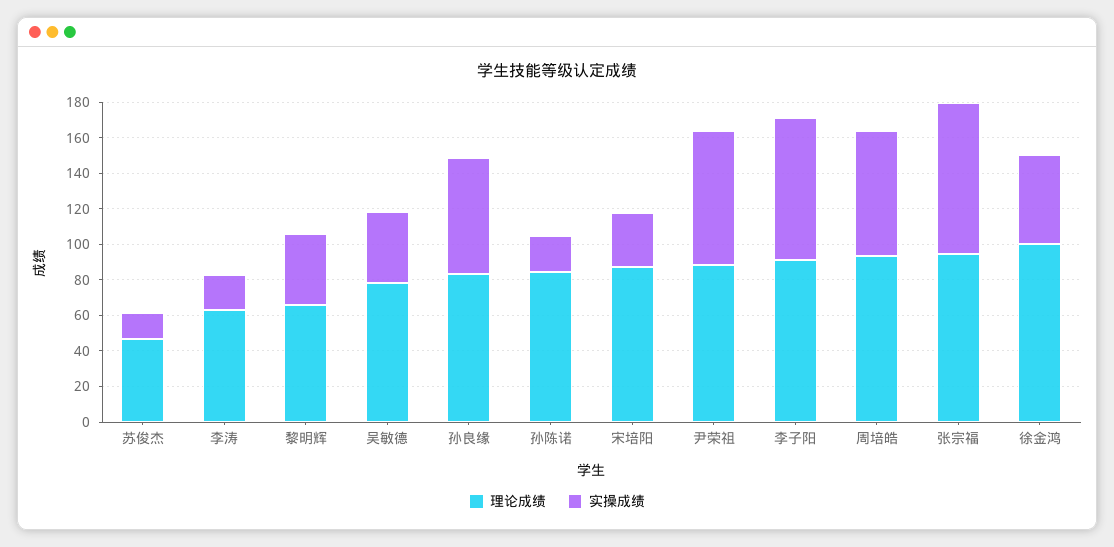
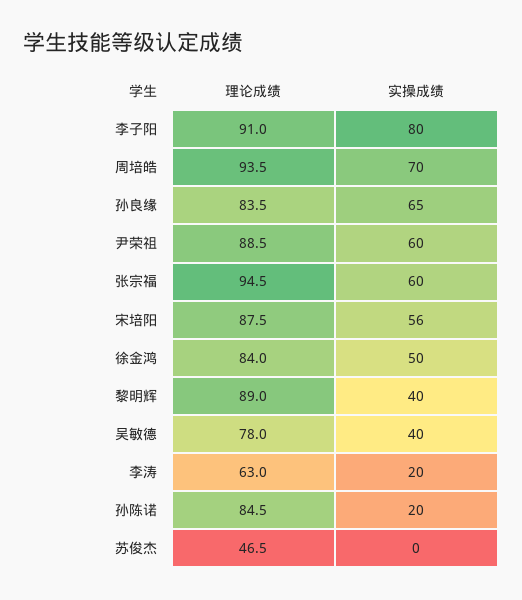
  {
    "理论成绩": {
      "苏俊杰": 46.5,
      "李涛": 63,
-     "黎明辉": 65,
+     "黎明辉": 89,
      "吴敏德": 78,
      "孙良缘": 83.5,
      "孙陈诺": 84.5,
      "宋培阳": 87.5,
      "尹荣祖": 88.5,
      "李子阳": 91,
      "周培皓": 93.5,
      "张宗福": 94.5,
-     "徐金鸿": 100
+     "徐金鸿": 84
    },
    "实操成绩": {
-     "苏俊杰": 15,
+     "苏俊杰": 0,
      "李涛": 20,
      "黎明辉": 40,
      "吴敏德": 40,
      "孙良缘": 65,
      "孙陈诺": 20,
-     "宋培阳": 30,
+     "宋培阳": 56,
-     "尹荣祖": 75,
+     "尹荣祖": 60,
      "李子阳": 80,
      "周培皓": 70,
-     "张宗福": 85,
+     "张宗福": 60,
      "徐金鸿": 50
    }
  }

